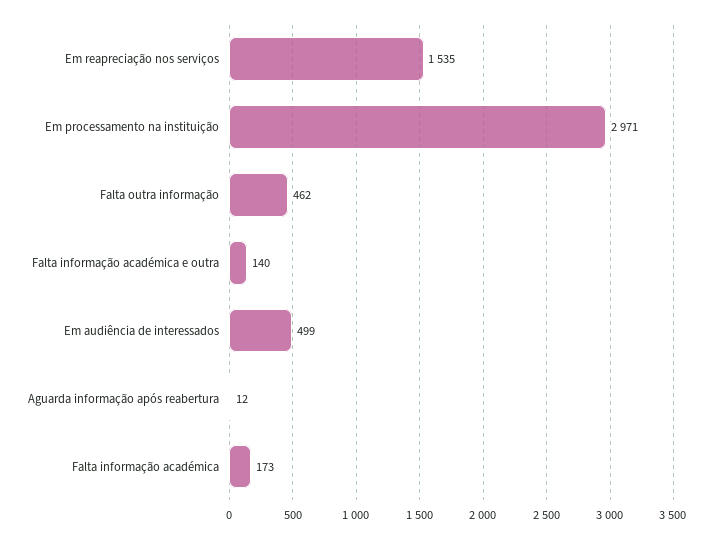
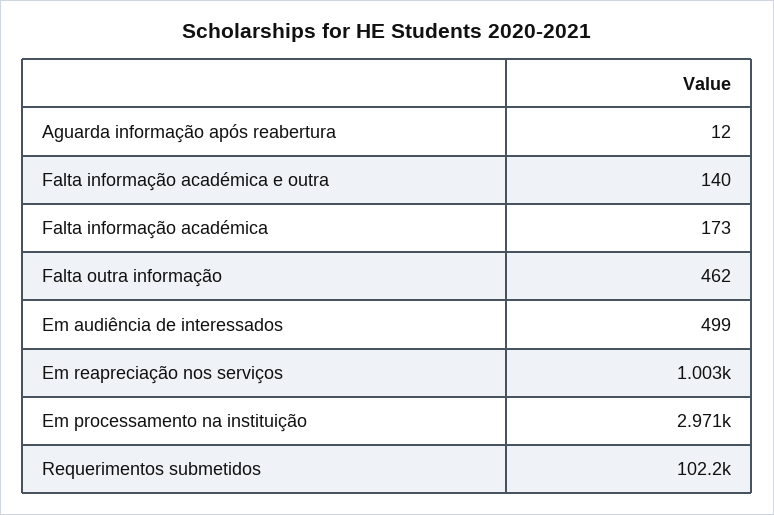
  {
-   "Em reapreciação nos serviços": 1535,
+   "Em reapreciação nos serviços": 1003,
    "Em processamento na instituição": 2971,
    "Falta outra informação": 462,
    "Falta informação académica e outra": 140,
    "Em audiência de interessados": 499,
    "Aguarda informação após reabertura": 12,
-   "Falta informação académica": 173
+   "Falta informação académica": 173,
+   "Requerimentos submetidos": 102200
  }

